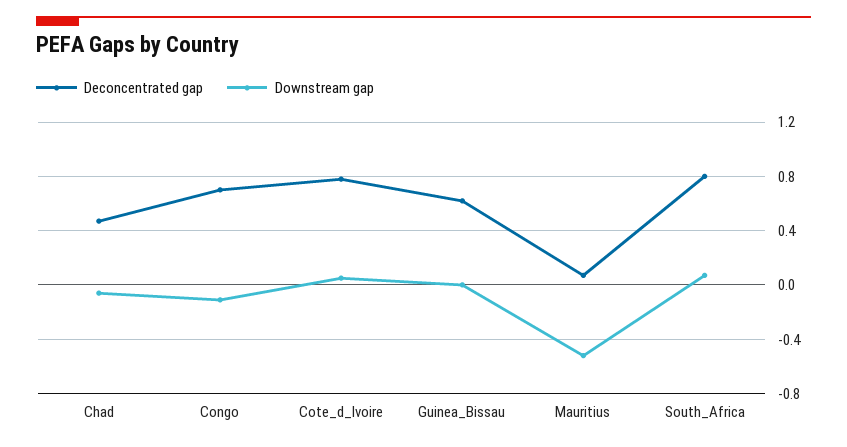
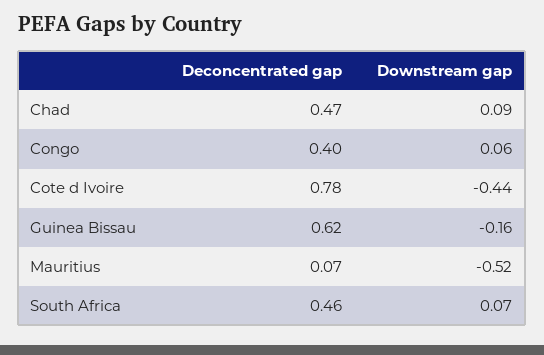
  {
    "Deconcentrated gap": {
      "Chad": 0.47,
-     "Congo": 0.7,
+     "Congo": 0.4,
      "Cote_d_Ivoire": 0.78,
      "Guinea_Bissau": 0.62,
      "Mauritius": 0.07,
-     "South_Africa": 0.8
+     "South_Africa": 0.46
    },
    "Downstream gap": {
-     "Chad": -0.05,
+     "Chad": 0.09,
-     "Congo": -0.1,
+     "Congo": 0.06,
-     "Cote_d_Ivoire": 0.05,
+     "Cote_d_Ivoire": -0.44,
-     "Guinea_Bissau": 0,
+     "Guinea_Bissau": -0.16,
      "Mauritius": -0.52,
      "South_Africa": 0.07
    }
  }

